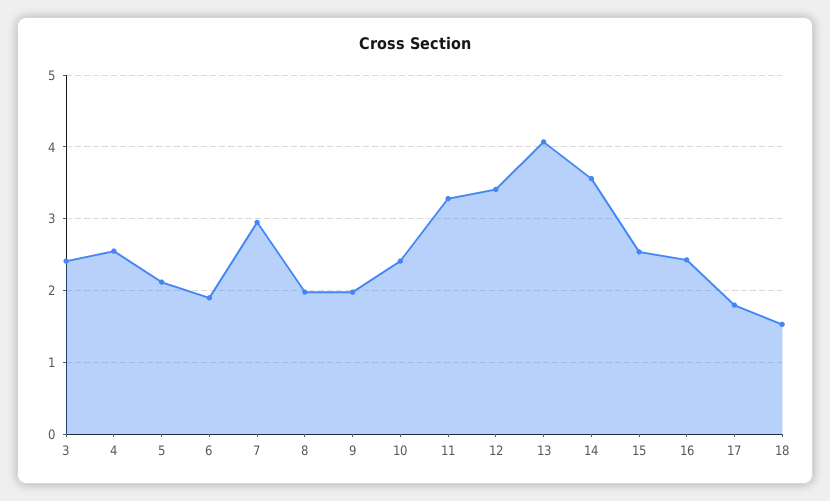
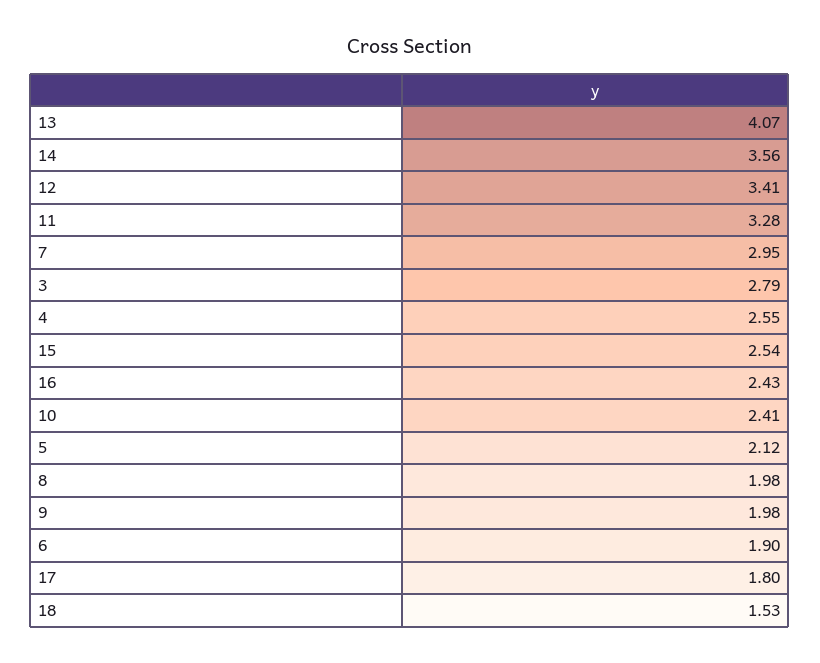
  {
-   "3": 2.4,
+   "3": 2.79,
    "4": 2.55,
    "5": 2.12,
    "6": 1.9,
    "7": 2.95,
    "8": 1.98,
    "9": 1.98,
    "10": 2.41,
    "11": 3.28,
    "12": 3.41,
    "13": 4.07,
    "14": 3.56,
    "15": 2.54,
    "16": 2.43,
    "17": 1.8,
    "18": 1.53
  }

